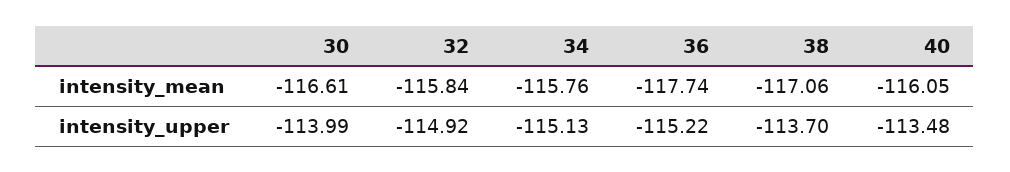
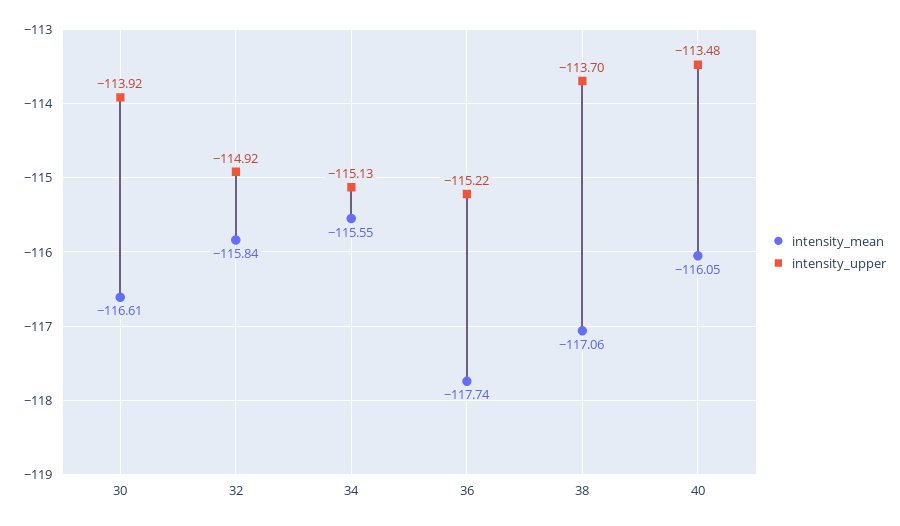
  {
    "intensity_mean": {
      "30": -116.61,
      "32": -115.84,
-     "34": -115.76,
+     "34": -115.55,
      "36": -117.74,
      "38": -117.06,
      "40": -116.05
    },
    "intensity_upper": {
-     "30": -113.99,
+     "30": -113.92,
      "32": -114.92,
      "34": -115.13,
      "36": -115.22,
      "38": -113.7,
      "40": -113.48
    }
  }

